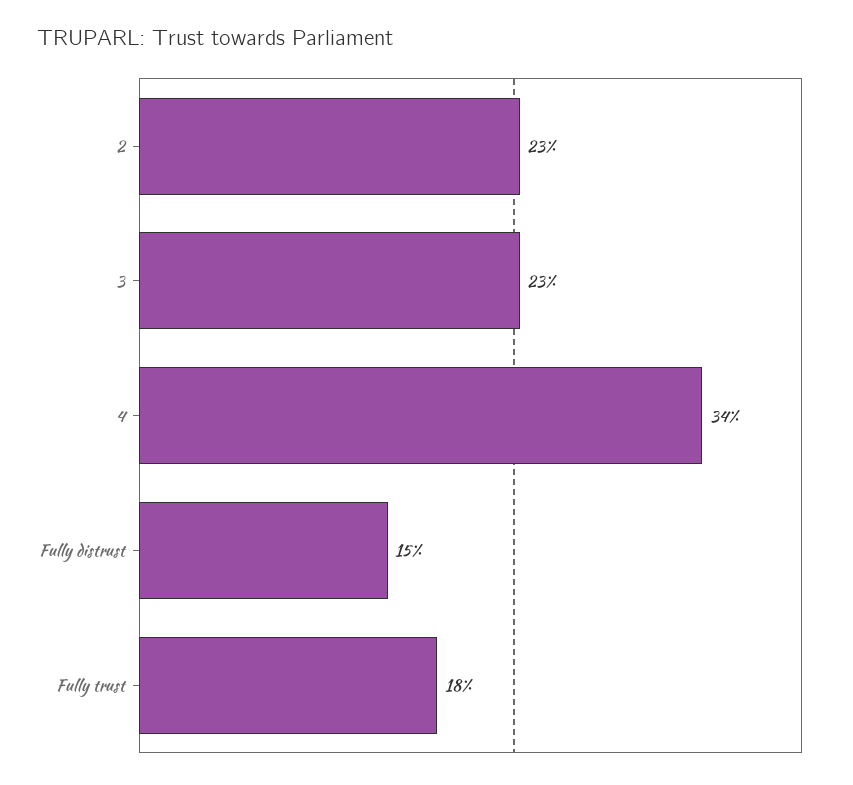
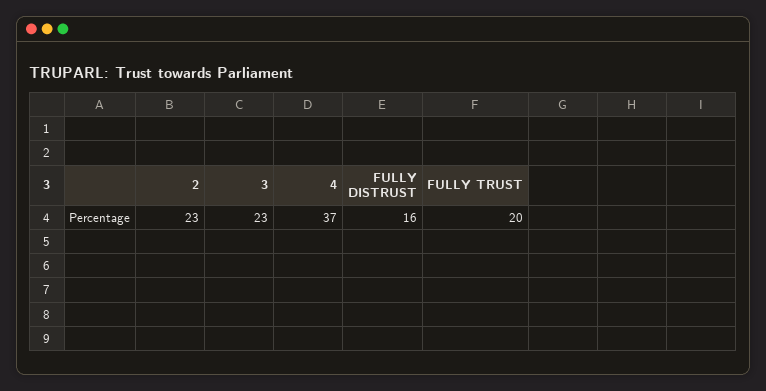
  {
    "2": 23,
    "3": 23,
-   "4": 34,
+   "4": 37,
-   "Fully distrust": 15,
+   "Fully distrust": 16,
-   "Fully trust": 18
+   "Fully trust": 20
  }

